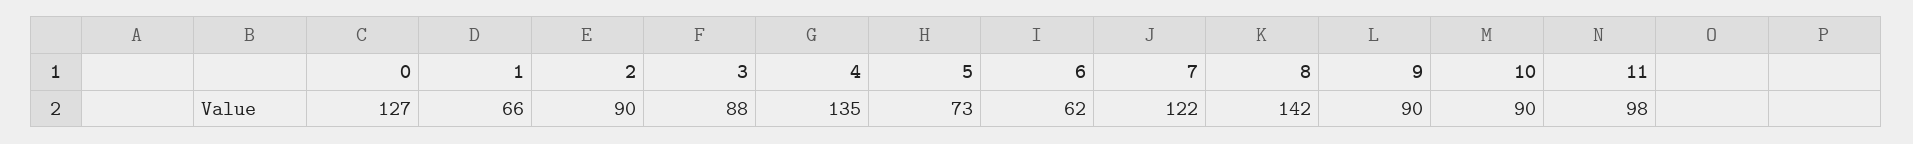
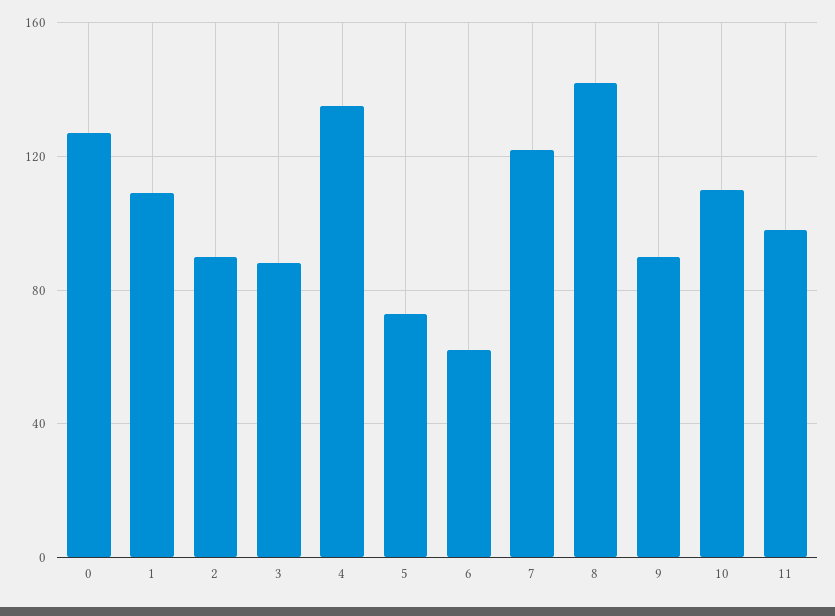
  {
    "0": 127,
-   "1": 66,
+   "1": 110,
    "2": 90,
    "3": 88,
    "4": 135,
    "5": 73,
    "6": 62,
    "7": 122,
    "8": 142,
    "9": 90,
-   "10": 90,
+   "10": 110,
    "11": 98
  }

